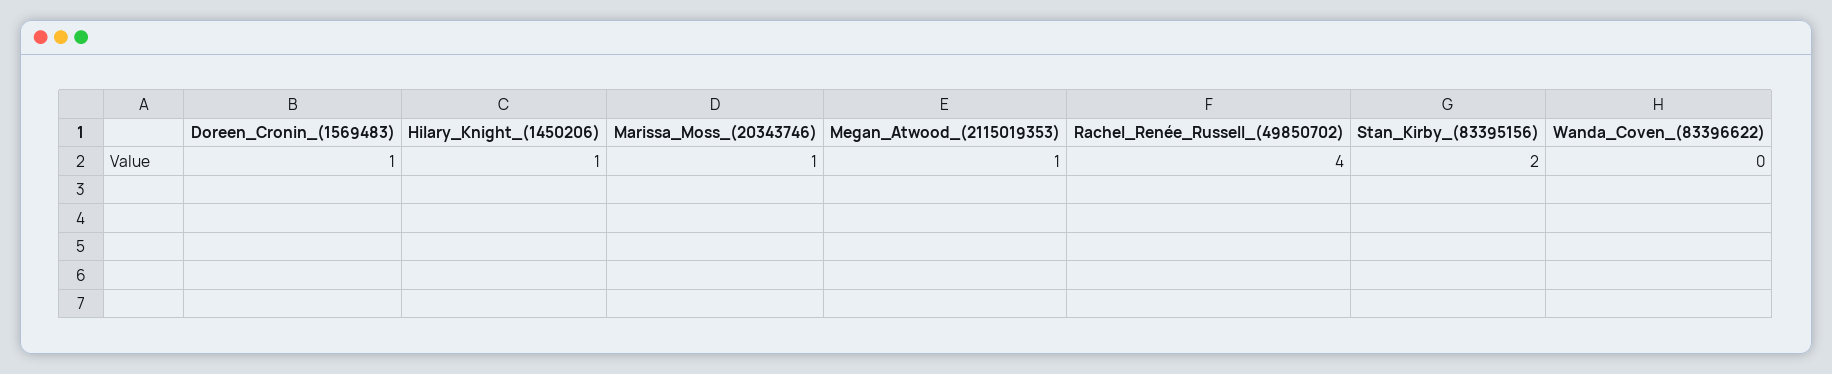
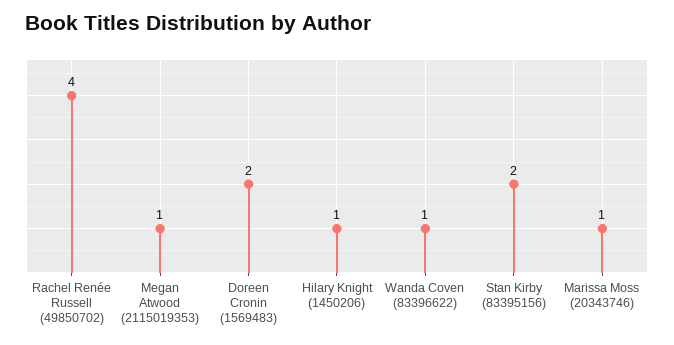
  {
-   "Doreen_Cronin_(1569483)": 1,
+   "Doreen_Cronin_(1569483)": 2,
    "Hilary_Knight_(1450206)": 1,
    "Marissa_Moss_(20343746)": 1,
    "Megan_Atwood_(2115019353)": 1,
    "Rachel_Renée_Russell_(49850702)": 4,
    "Stan_Kirby_(83395156)": 2,
-   "Wanda_Coven_(83396622)": 0
+   "Wanda_Coven_(83396622)": 1
  }

